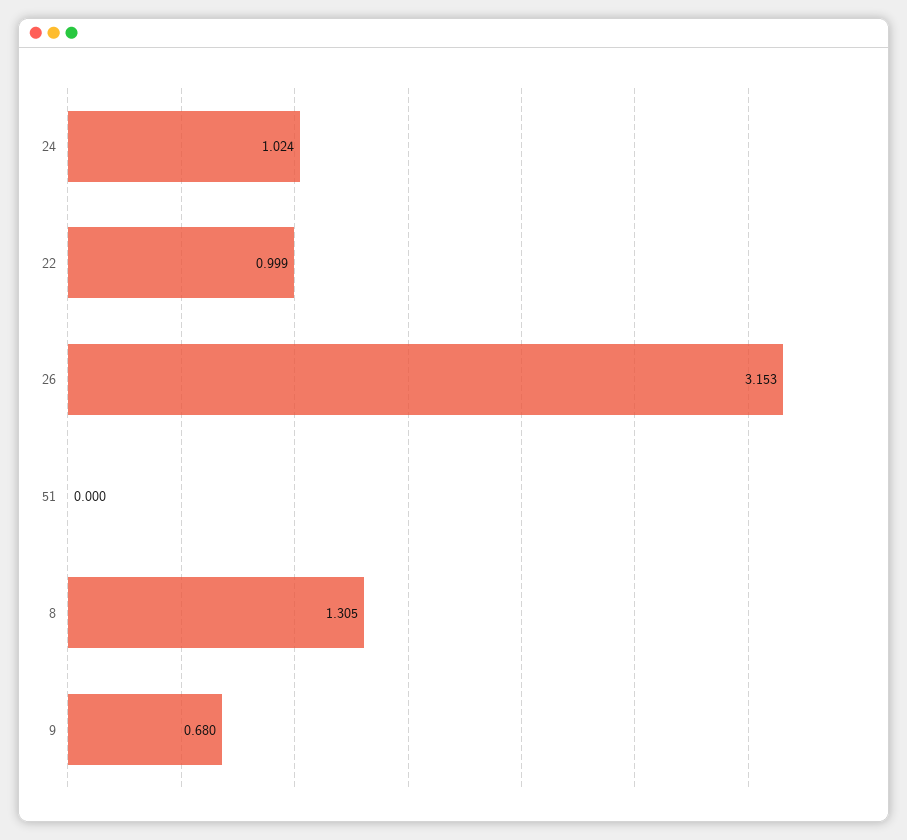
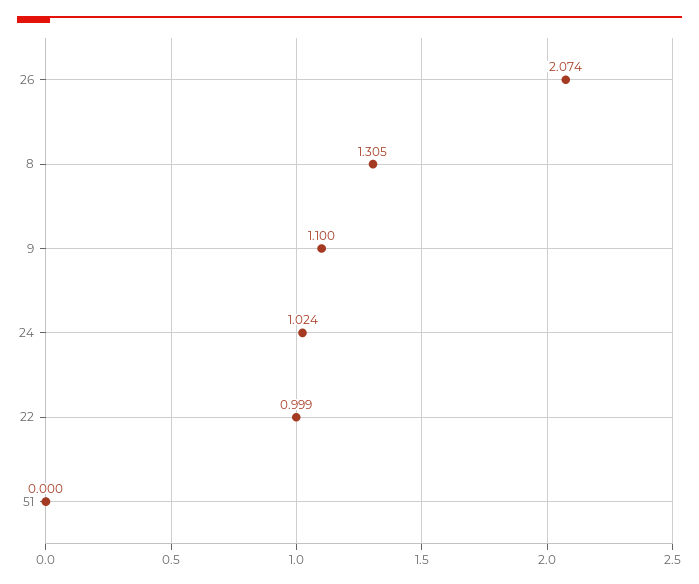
  {
    "24": 1.024,
    "22": 0.999,
-   "26": 3.153,
+   "26": 2.074,
    "51": 0,
    "8": 1.305,
-   "9": 0.68
+   "9": 1.1
  }

